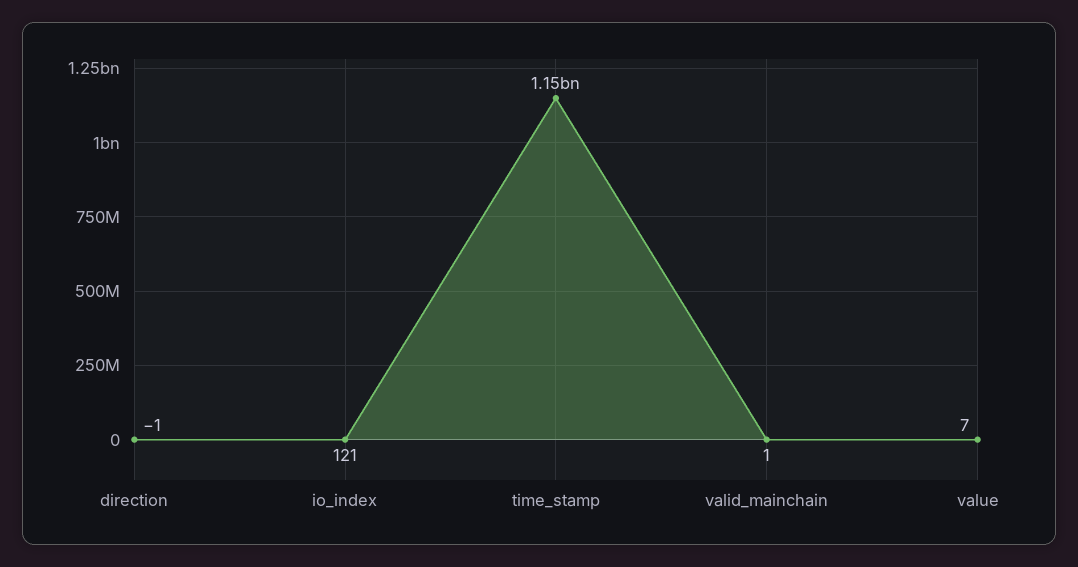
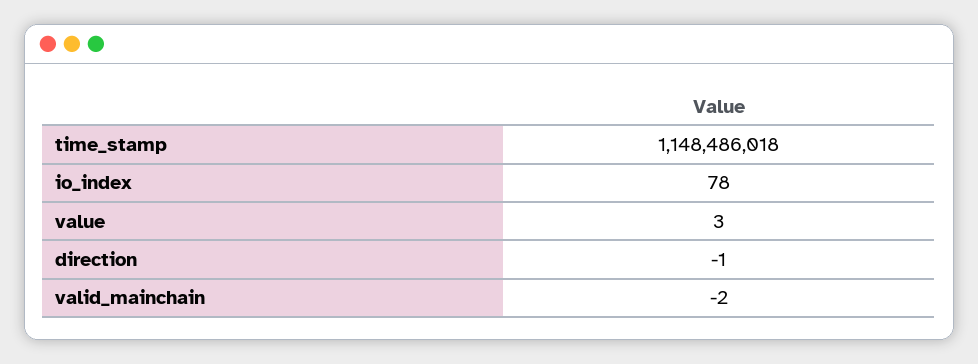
  {
    "direction": -1,
-   "io_index": 121,
+   "io_index": 78,
    "time_stamp": 1148486018,
-   "valid_mainchain": 1,
+   "valid_mainchain": -2,
-   "value": 7
+   "value": 3
  }

